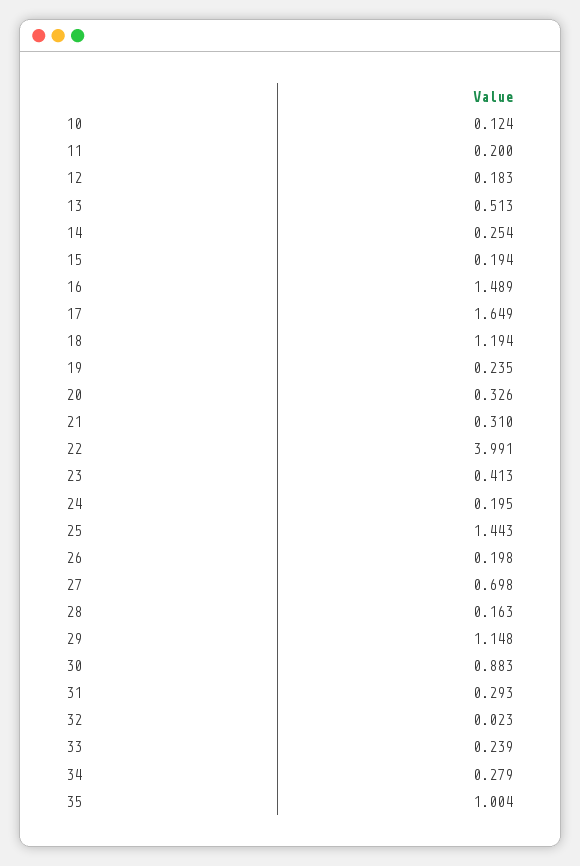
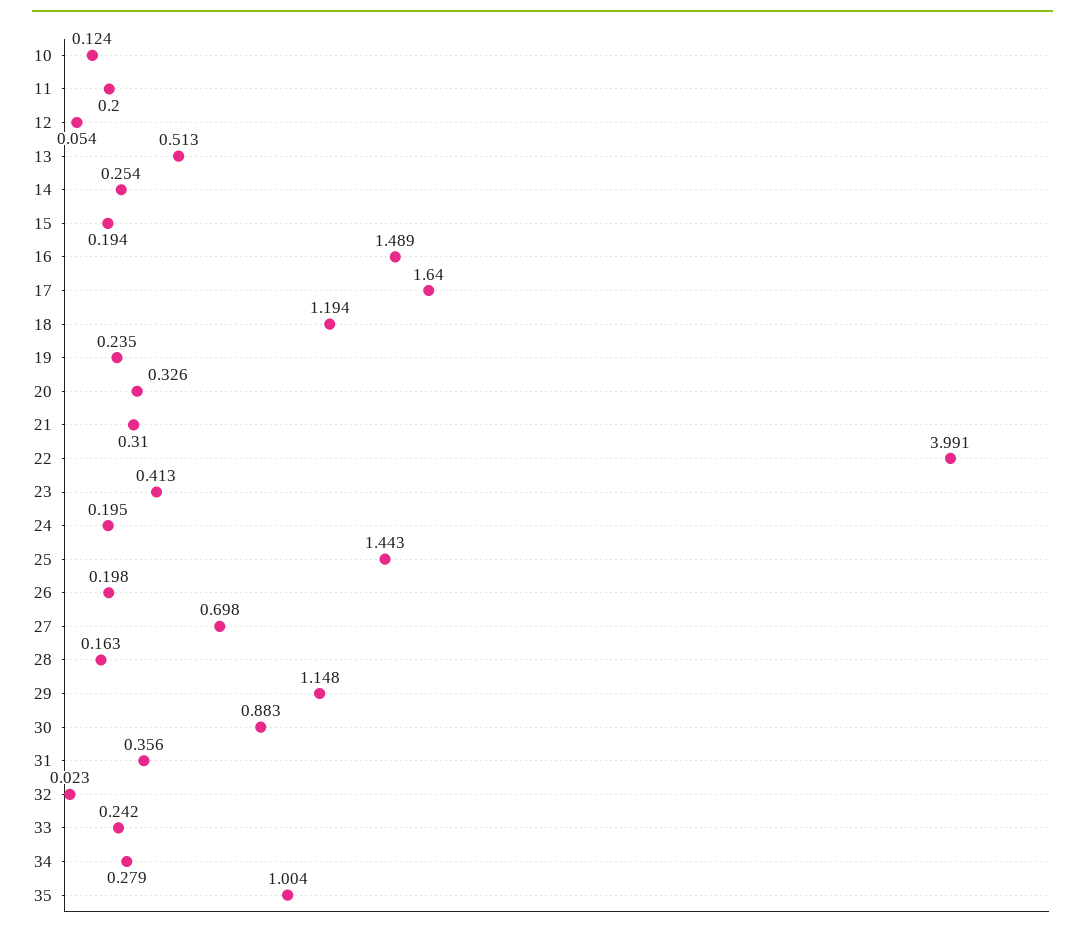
  {
    "10": 0.124,
    "11": 0.2,
-   "12": 0.183,
+   "12": 0.054,
    "13": 0.513,
    "14": 0.254,
    "15": 0.194,
    "16": 1.489,
-   "17": 1.649,
+   "17": 1.64,
    "18": 1.194,
    "19": 0.235,
    "20": 0.326,
    "21": 0.31,
    "22": 3.991,
    "23": 0.413,
    "24": 0.195,
    "25": 1.443,
    "26": 0.198,
    "27": 0.698,
    "28": 0.163,
    "29": 1.148,
    "30": 0.883,
-   "31": 0.293,
+   "31": 0.356,
    "32": 0.023,
-   "33": 0.239,
+   "33": 0.242,
    "34": 0.279,
    "35": 1.004
  }

